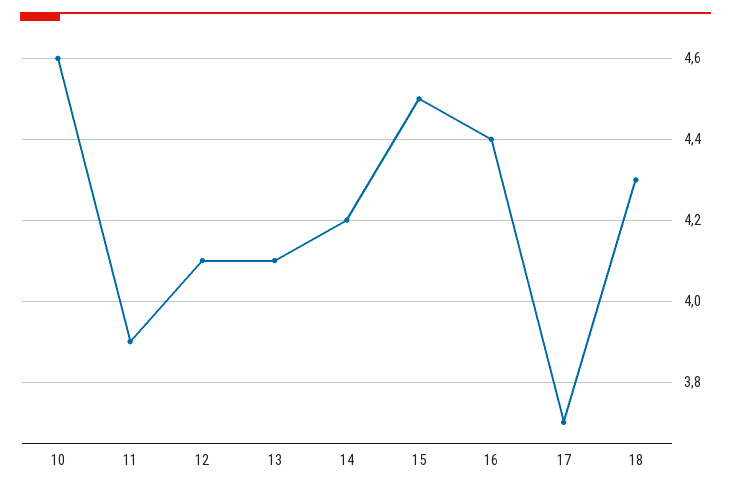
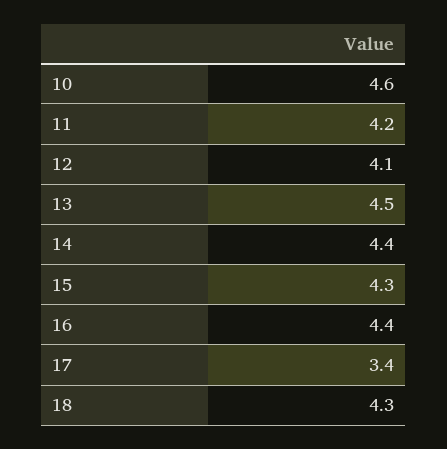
  {
    "10": 4.6,
-   "11": 3.9,
+   "11": 4.2,
    "12": 4.1,
-   "13": 4.1,
+   "13": 4.5,
-   "14": 4.2,
+   "14": 4.4,
-   "15": 4.5,
+   "15": 4.3,
    "16": 4.4,
-   "17": 3.7,
+   "17": 3.4,
    "18": 4.3
  }

